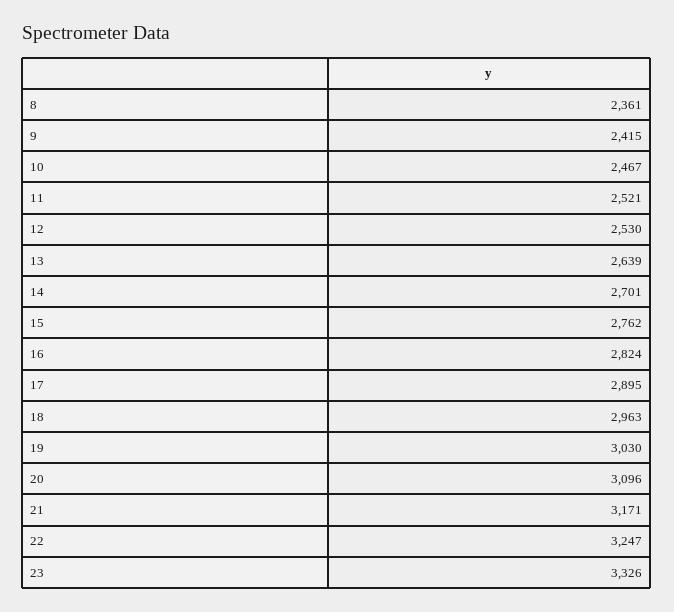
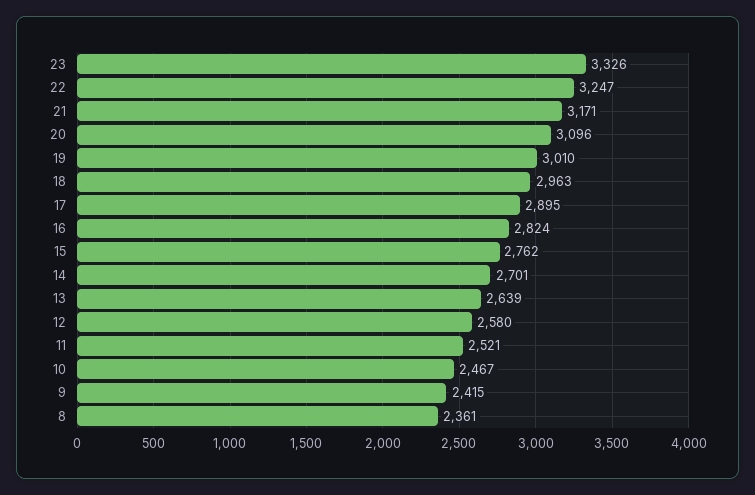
  {
    "8": 2361,
    "9": 2415,
    "10": 2467,
    "11": 2521,
-   "12": 2530,
+   "12": 2580,
    "13": 2639,
    "14": 2701,
    "15": 2762,
    "16": 2824,
    "17": 2895,
    "18": 2963,
-   "19": 3030,
+   "19": 3010,
    "20": 3096,
    "21": 3171,
    "22": 3247,
    "23": 3326
  }

